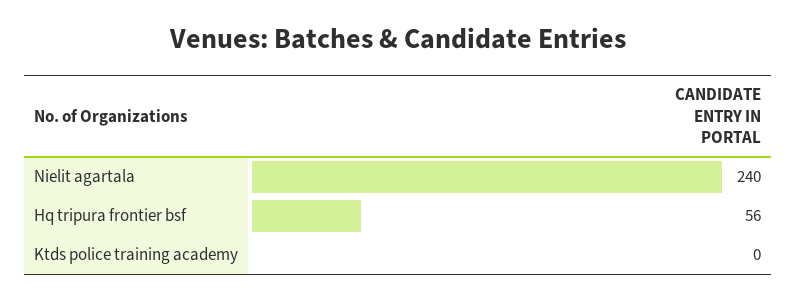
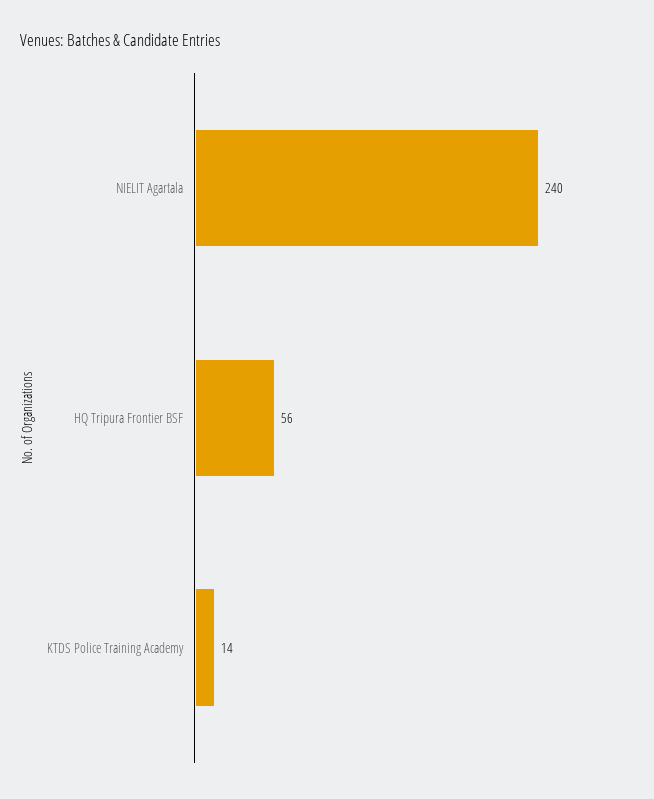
  {
    "Nielit agartala": 240,
    "Hq tripura frontier bsf": 56,
-   "Ktds police training academy": 0
+   "Ktds police training academy": 14
  }

